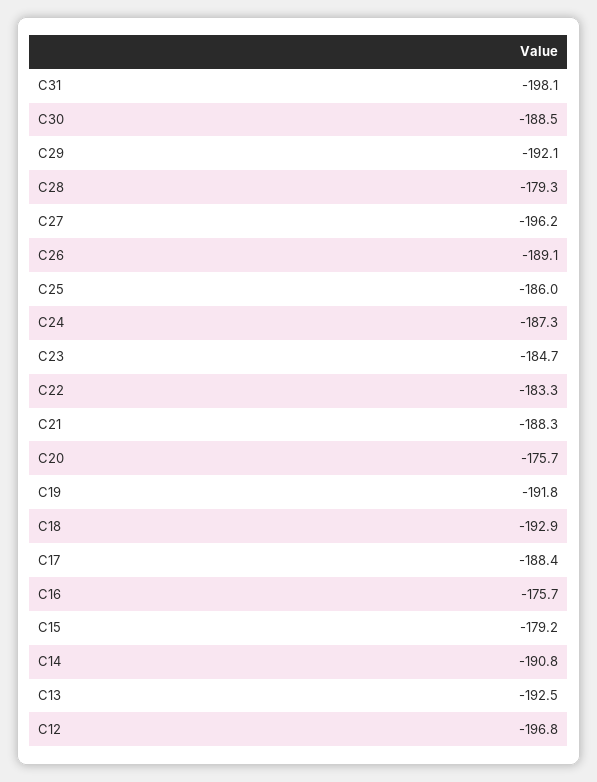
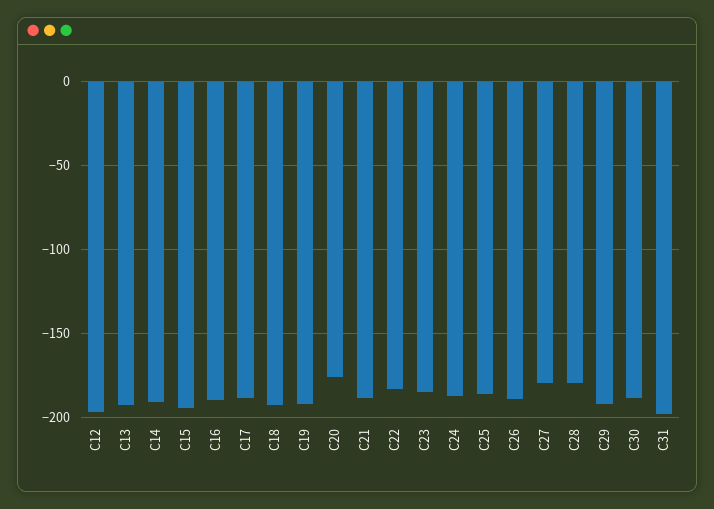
  {
    "C31": -198.1,
    "C30": -188.5,
    "C29": -192.1,
    "C28": -179.3,
-   "C27": -196.2,
+   "C27": -180,
    "C26": -189.1,
    "C25": -186,
    "C24": -187.3,
    "C23": -184.7,
    "C22": -183.3,
    "C21": -188.3,
    "C20": -175.7,
    "C19": -191.8,
    "C18": -192.9,
    "C17": -188.4,
-   "C16": -175.7,
+   "C16": -190,
-   "C15": -179.2,
+   "C15": -195,
    "C14": -190.8,
    "C13": -192.5,
    "C12": -196.8
  }

